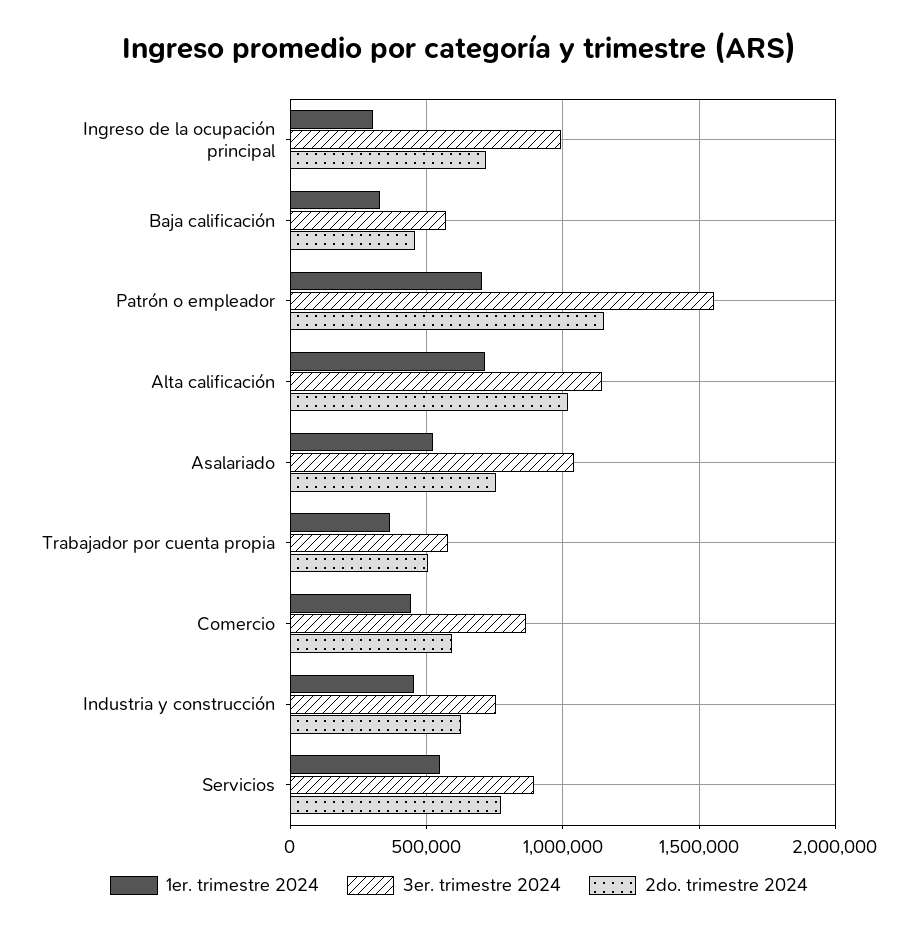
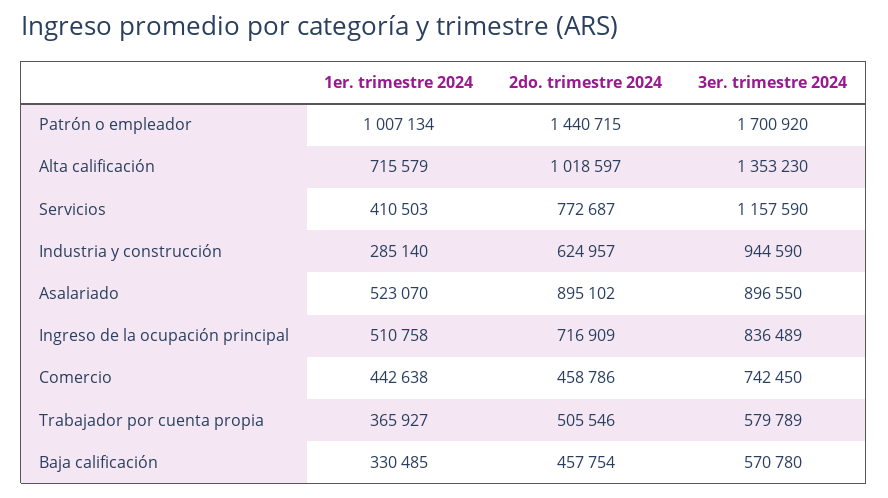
  {
    "1er. trimestre 2024": {
-     "Ingreso de la ocupación principal": 300000,
+     "Ingreso de la ocupación principal": 510758,
      "Baja calificación": 330485,
-     "Patrón o empleador": 700000,
+     "Patrón o empleador": 1007134,
      "Alta calificación": 715579,
      "Asalariado": 523070,
      "Trabajador por cuenta propia": 365927,
      "Comercio": 442638,
-     "Industria y construcción": 450000,
+     "Industria y construcción": 285140,
-     "Servicios": 550000
+     "Servicios": 410503
    },
    "3er. trimestre 2024": {
-     "Ingreso de la ocupación principal": 1000000,
+     "Ingreso de la ocupación principal": 836489,
      "Baja calificación": 570780,
-     "Patrón o empleador": 1550000,
+     "Patrón o empleador": 1700920,
-     "Alta calificación": 1150000,
+     "Alta calificación": 1353230,
-     "Asalariado": 1050000,
+     "Asalariado": 896550,
      "Trabajador por cuenta propia": 579789,
-     "Comercio": 850000,
+     "Comercio": 742450,
-     "Industria y construcción": 750000,
+     "Industria y construcción": 944590,
-     "Servicios": 900000
+     "Servicios": 1157590
    },
    "2do. trimestre 2024": {
      "Ingreso de la ocupación principal": 716909,
      "Baja calificación": 457754,
-     "Patrón o empleador": 1150000,
+     "Patrón o empleador": 1440715,
      "Alta calificación": 1018597,
-     "Asalariado": 750000,
+     "Asalariado": 895102,
      "Trabajador por cuenta propia": 505546,
-     "Comercio": 600000,
+     "Comercio": 458786,
      "Industria y construcción": 624957,
      "Servicios": 772687
    }
  }

